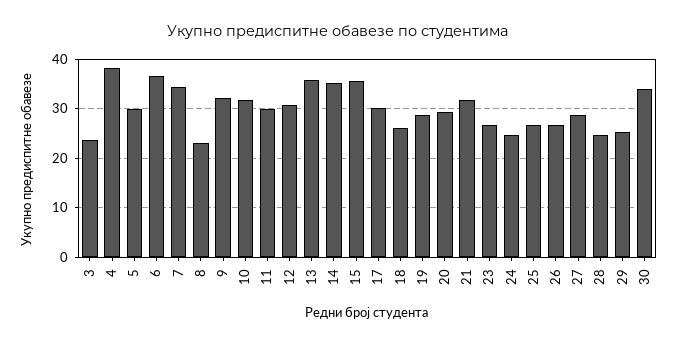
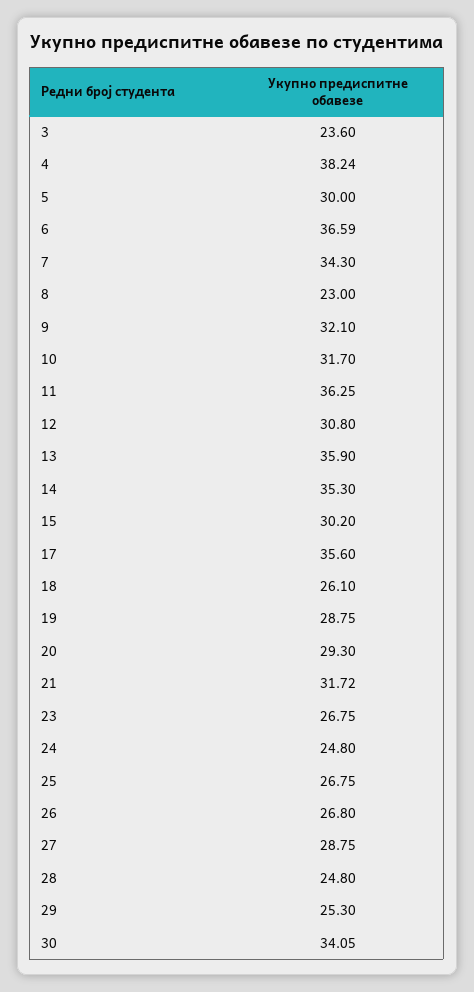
  {
    "3": 23.6,
    "4": 38.24,
    "5": 30,
    "6": 36.59,
    "7": 34.3,
    "8": 23,
    "9": 32.1,
    "10": 31.7,
-   "11": 30,
+   "11": 36.25,
    "12": 30.8,
    "13": 35.9,
    "14": 35.3,
-   "15": 36,
+   "15": 30.2,
-   "17": 30,
+   "17": 35.6,
    "18": 26.1,
    "19": 28.75,
    "20": 29.3,
    "21": 31.72,
    "23": 26.75,
    "24": 24.8,
    "25": 26.75,
    "26": 26.8,
    "27": 28.75,
    "28": 24.8,
    "29": 25.3,
    "30": 34.05
  }

